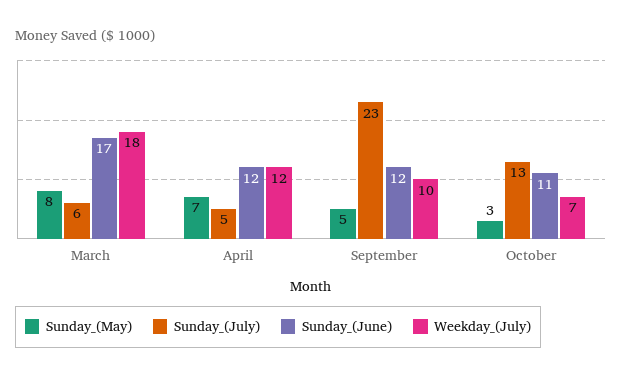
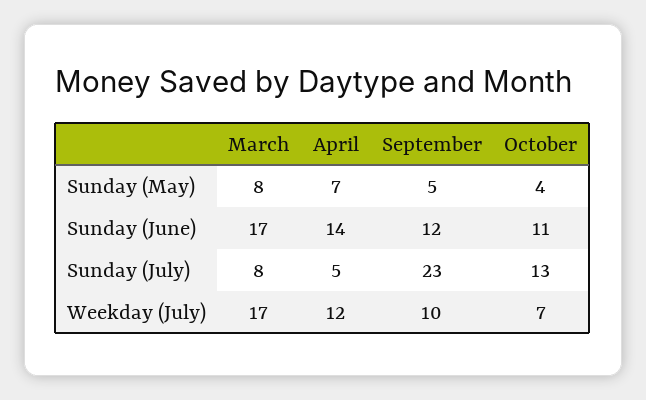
  {
    "Sunday_(May)": {
      "March": 8,
      "April": 7,
      "September": 5,
-     "October": 3
+     "October": 4
    },
    "Sunday_(July)": {
-     "March": 6,
+     "March": 8,
      "April": 5,
      "September": 23,
      "October": 13
    },
    "Sunday_(June)": {
      "March": 17,
-     "April": 12,
+     "April": 14,
      "September": 12,
      "October": 11
    },
    "Weekday_(July)": {
-     "March": 18,
+     "March": 17,
      "April": 12,
      "September": 10,
      "October": 7
    }
  }

